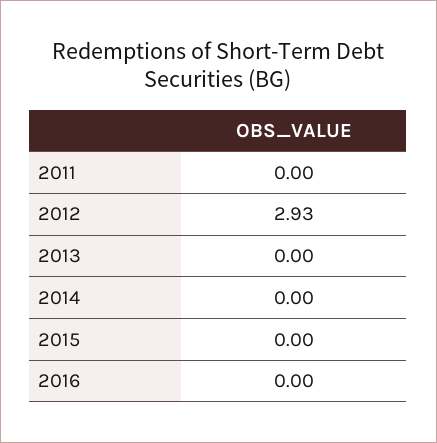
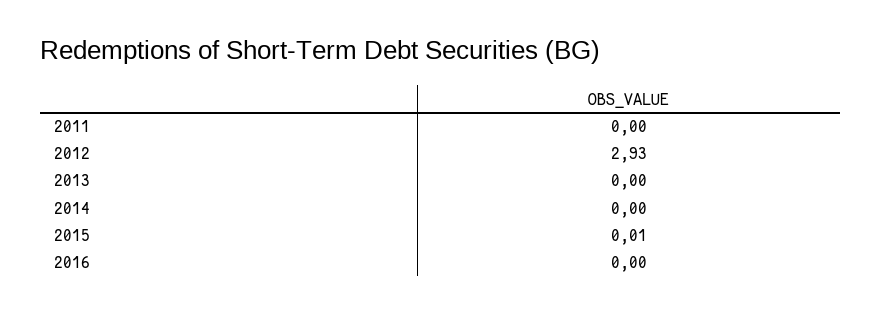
  {
    "2011": 0,
    "2012": 2.93,
    "2013": 0,
    "2014": 0,
-   "2015": 0,
+   "2015": 0.01,
    "2016": 0
  }

